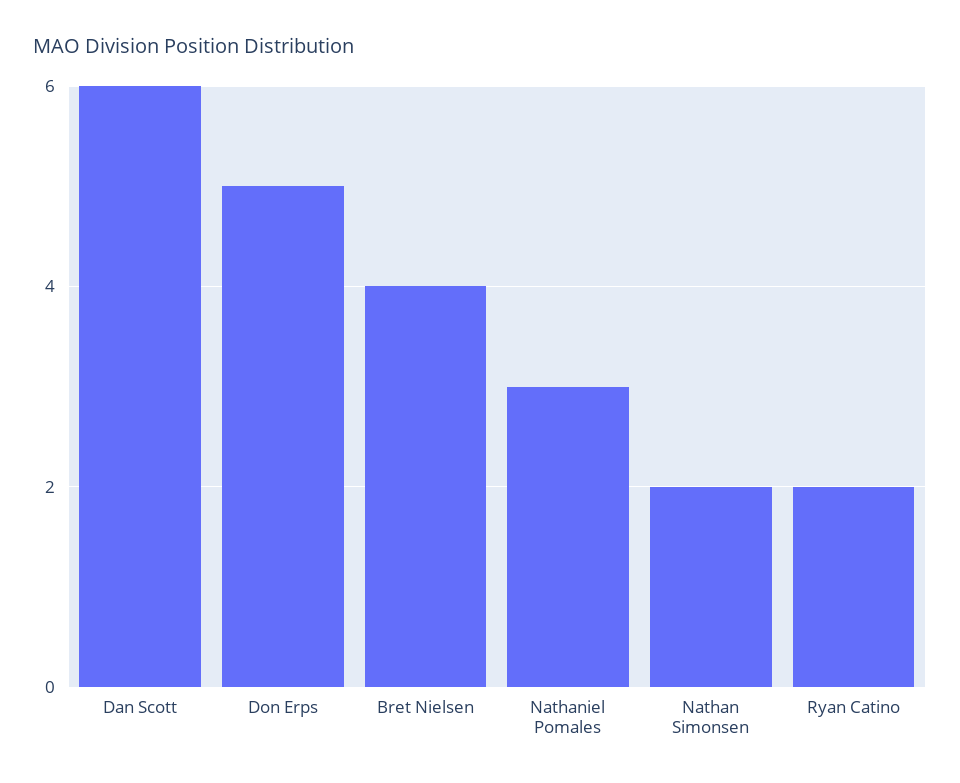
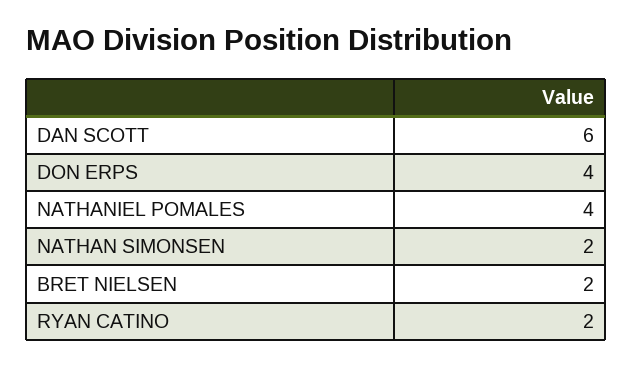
  {
    "Dan Scott": 6,
-   "Don Erps": 5,
+   "Don Erps": 4,
-   "Bret Nielsen": 4,
+   "Bret Nielsen": 2,
-   "Nathaniel Pomales": 3,
+   "Nathaniel Pomales": 4,
    "Nathan Simonsen": 2,
    "Ryan Catino": 2
  }

